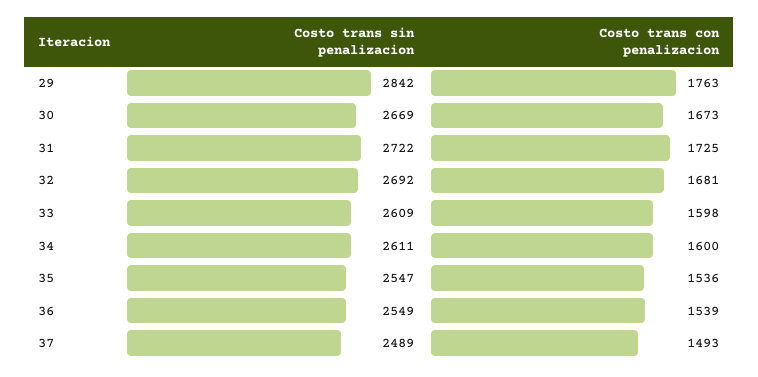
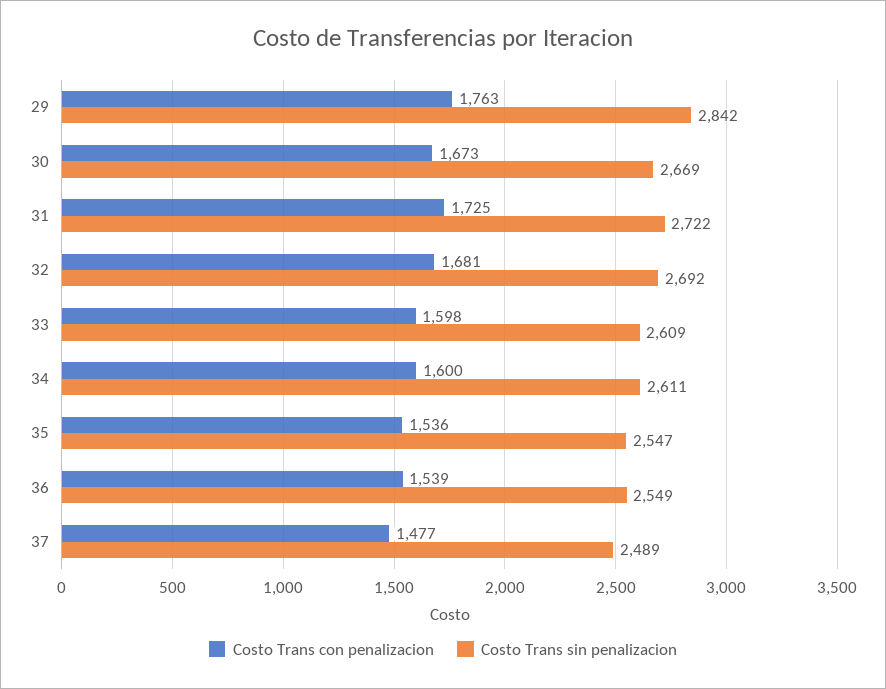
  {
    "Costo trans sin penalizacion": {
      "29": 2842,
      "30": 2669,
      "31": 2722,
      "32": 2692,
      "33": 2609,
      "34": 2611,
      "35": 2547,
      "36": 2549,
      "37": 2489
    },
    "Costo trans con penalizacion": {
      "29": 1763,
      "30": 1673,
      "31": 1725,
      "32": 1681,
      "33": 1598,
      "34": 1600,
      "35": 1536,
      "36": 1539,
-     "37": 1493
+     "37": 1477
    }
  }

